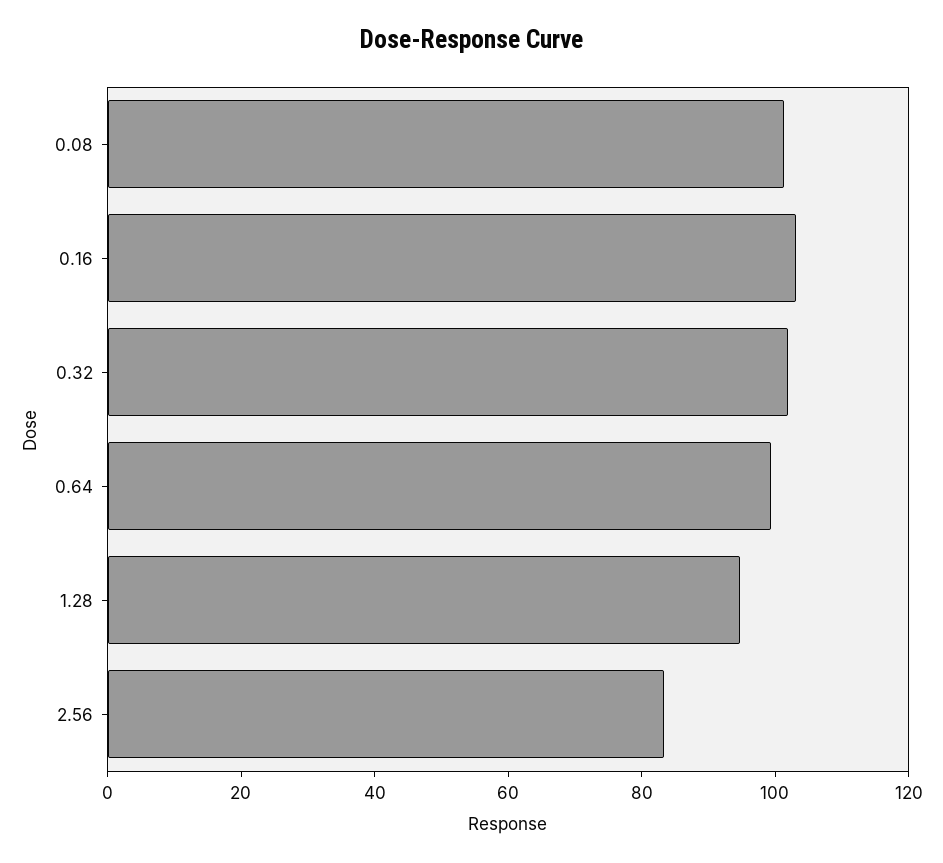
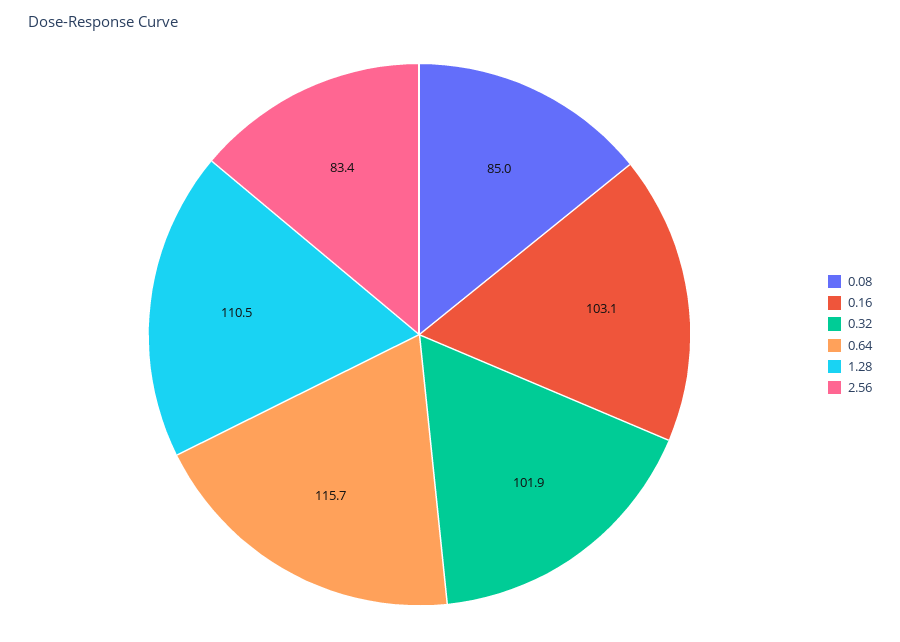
  {
-   "0.08": 100,
+   "0.08": 85,
    "0.16": 103.1,
    "0.32": 101.9,
-   "0.64": 100,
+   "0.64": 115.7,
-   "1.28": 95,
+   "1.28": 110.5,
    "2.56": 83.4
  }

